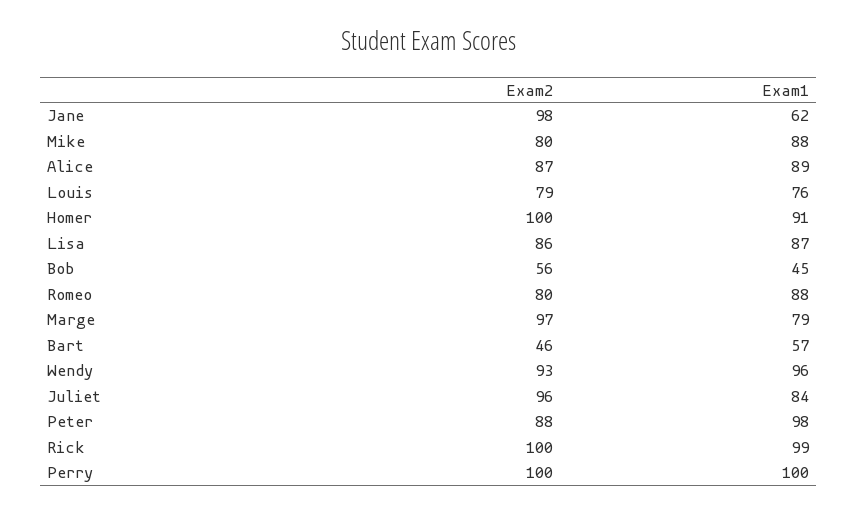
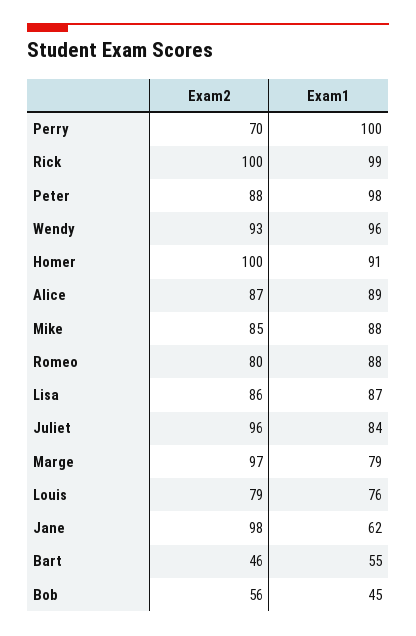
  {
    "Exam2": {
      "Jane": 98,
-     "Mike": 80,
+     "Mike": 85,
      "Alice": 87,
      "Louis": 79,
      "Homer": 100,
      "Lisa": 86,
      "Bob": 56,
      "Romeo": 80,
      "Marge": 97,
      "Bart": 46,
      "Wendy": 93,
      "Juliet": 96,
      "Peter": 88,
      "Rick": 100,
-     "Perry": 100
+     "Perry": 70
    },
    "Exam1": {
      "Jane": 62,
      "Mike": 88,
      "Alice": 89,
      "Louis": 76,
      "Homer": 91,
      "Lisa": 87,
      "Bob": 45,
      "Romeo": 88,
      "Marge": 79,
-     "Bart": 57,
+     "Bart": 55,
      "Wendy": 96,
      "Juliet": 84,
      "Peter": 98,
      "Rick": 99,
      "Perry": 100
    }
  }

